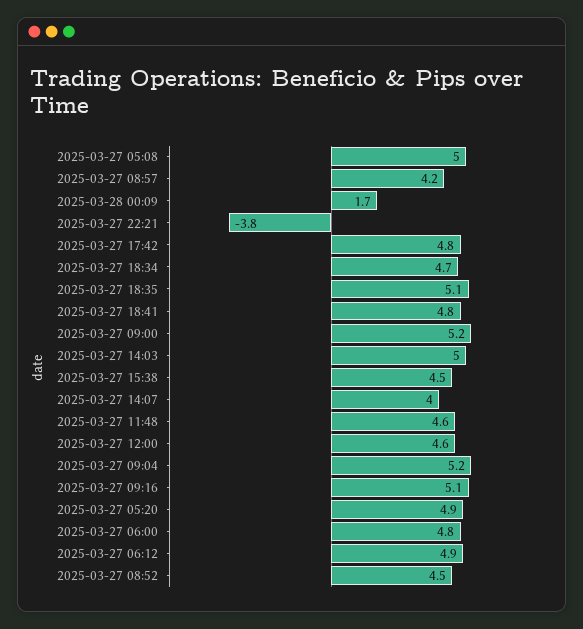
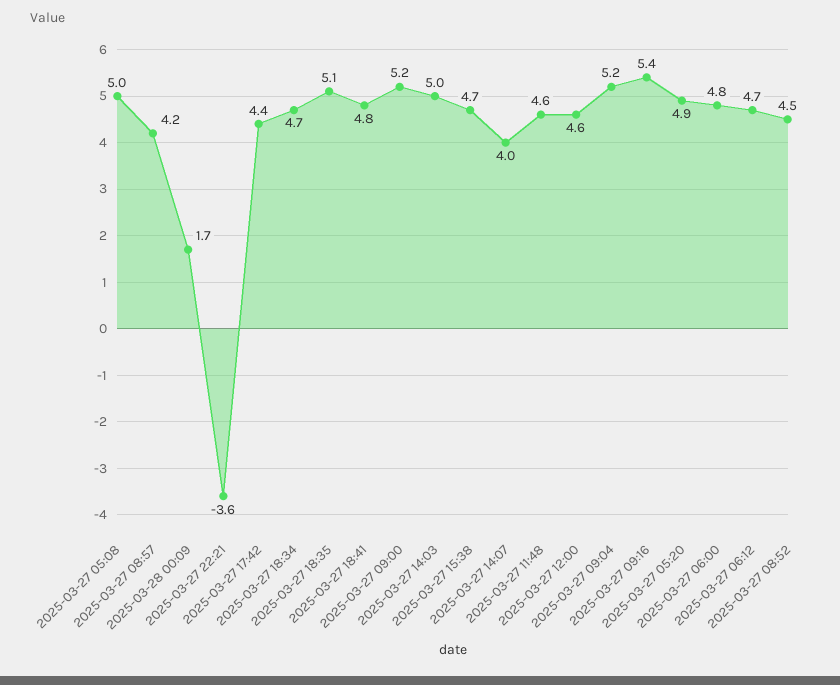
  {
    "2025-03-27 05:08": 5,
    "2025-03-27 08:57": 4.2,
    "2025-03-28 00:09": 1.7,
-   "2025-03-27 22:21": -3.8,
+   "2025-03-27 22:21": -3.6,
-   "2025-03-27 17:42": 4.8,
+   "2025-03-27 17:42": 4.4,
    "2025-03-27 18:34": 4.7,
    "2025-03-27 18:35": 5.1,
    "2025-03-27 18:41": 4.8,
    "2025-03-27 09:00": 5.2,
    "2025-03-27 14:03": 5,
-   "2025-03-27 15:38": 4.5,
+   "2025-03-27 15:38": 4.7,
    "2025-03-27 14:07": 4,
    "2025-03-27 11:48": 4.6,
    "2025-03-27 12:00": 4.6,
    "2025-03-27 09:04": 5.2,
-   "2025-03-27 09:16": 5.1,
+   "2025-03-27 09:16": 5.4,
    "2025-03-27 05:20": 4.9,
    "2025-03-27 06:00": 4.8,
-   "2025-03-27 06:12": 4.9,
+   "2025-03-27 06:12": 4.7,
    "2025-03-27 08:52": 4.5
  }

